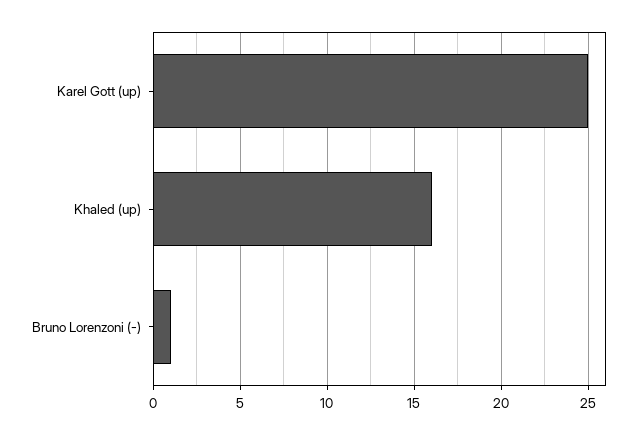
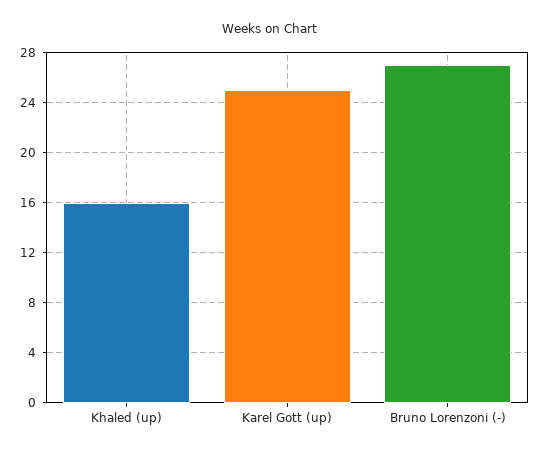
  {
    "Karel Gott (up)": 25,
    "Khaled (up)": 16,
-   "Bruno Lorenzoni (-)": 1
+   "Bruno Lorenzoni (-)": 27
  }

